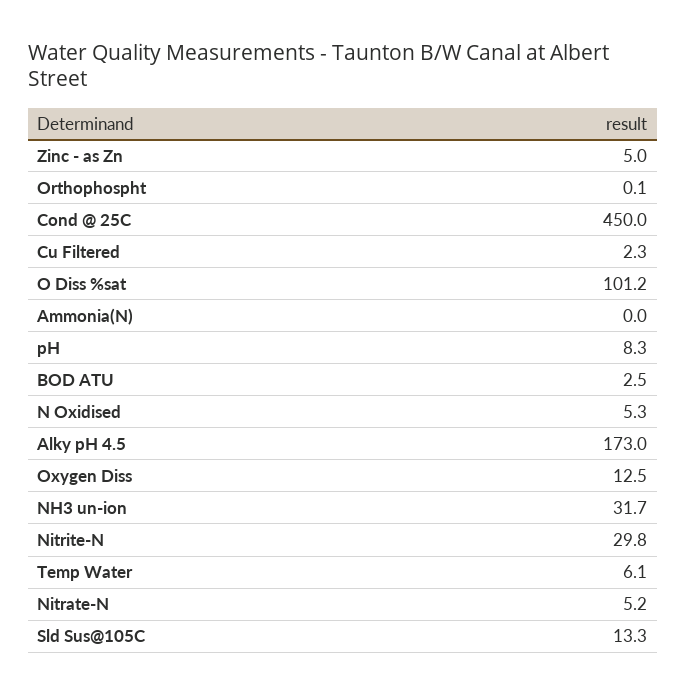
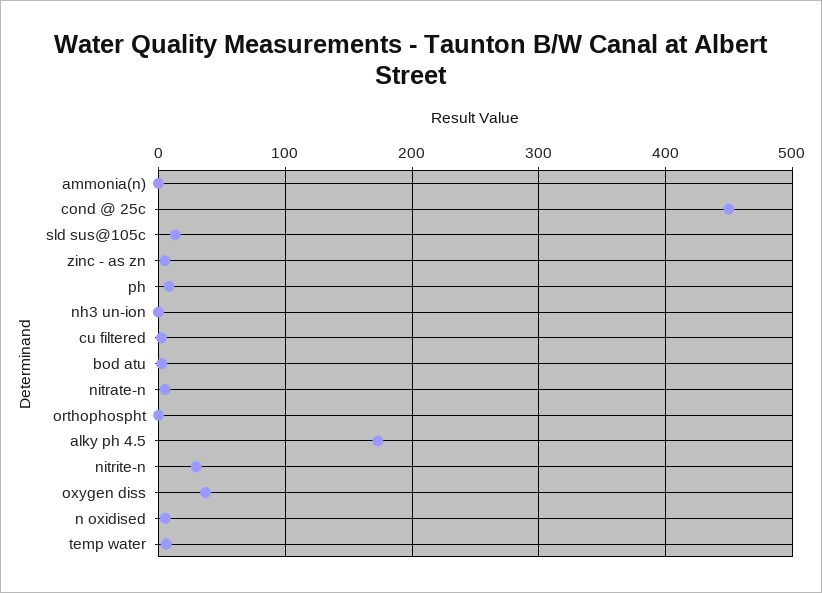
  {
    "Zinc - as Zn": 5,
    "Orthophospht": 0.1,
    "Cond @ 25C": 450,
    "Cu Filtered": 2.3,
-   "O Diss %sat": 101.2,
    "Ammonia(N)": 0,
    "pH": 8.3,
    "BOD ATU": 2.5,
    "N Oxidised": 5.3,
    "Alky pH 4.5": 173,
-   "Oxygen Diss": 12.5,
+   "Oxygen Diss": 40,
-   "NH3 un-ion": 31.7,
+   "NH3 un-ion": 0,
    "Nitrite-N": 29.8,
    "Temp Water": 6.1,
    "Nitrate-N": 5.2,
    "Sld Sus@105C": 13.3
  }

